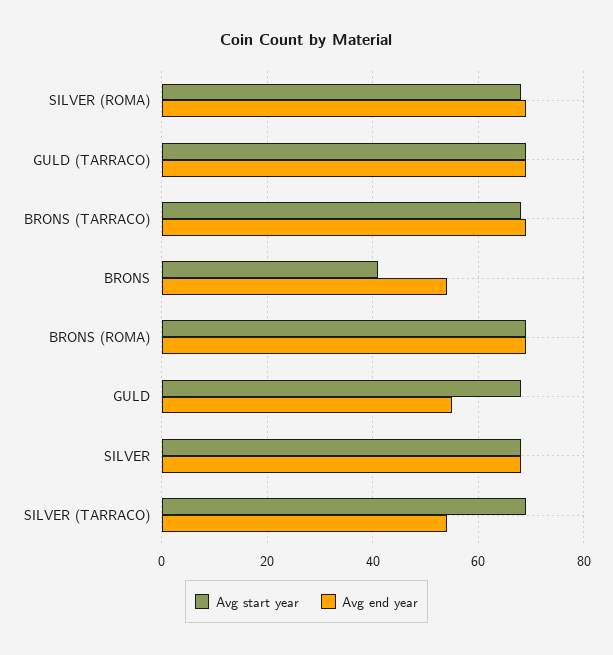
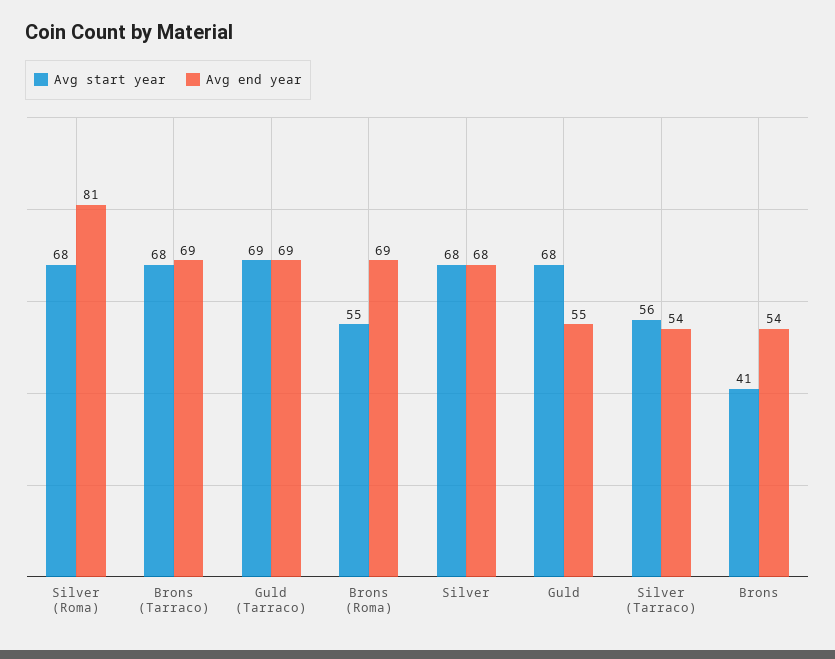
  {
    "Avg start year": {
      "SILVER (ROMA)": 68,
      "GULD (TARRACO)": 69,
      "BRONS (TARRACO)": 68,
      "BRONS": 41,
-     "BRONS (ROMA)": 70,
+     "BRONS (ROMA)": 55,
      "GULD": 68,
      "SILVER": 68,
-     "SILVER (TARRACO)": 70
+     "SILVER (TARRACO)": 56
    },
    "Avg end year": {
-     "SILVER (ROMA)": 70,
+     "SILVER (ROMA)": 81,
      "GULD (TARRACO)": 69,
      "BRONS (TARRACO)": 69,
      "BRONS": 54,
      "BRONS (ROMA)": 69,
      "GULD": 55,
      "SILVER": 68,
      "SILVER (TARRACO)": 54
    }
  }

